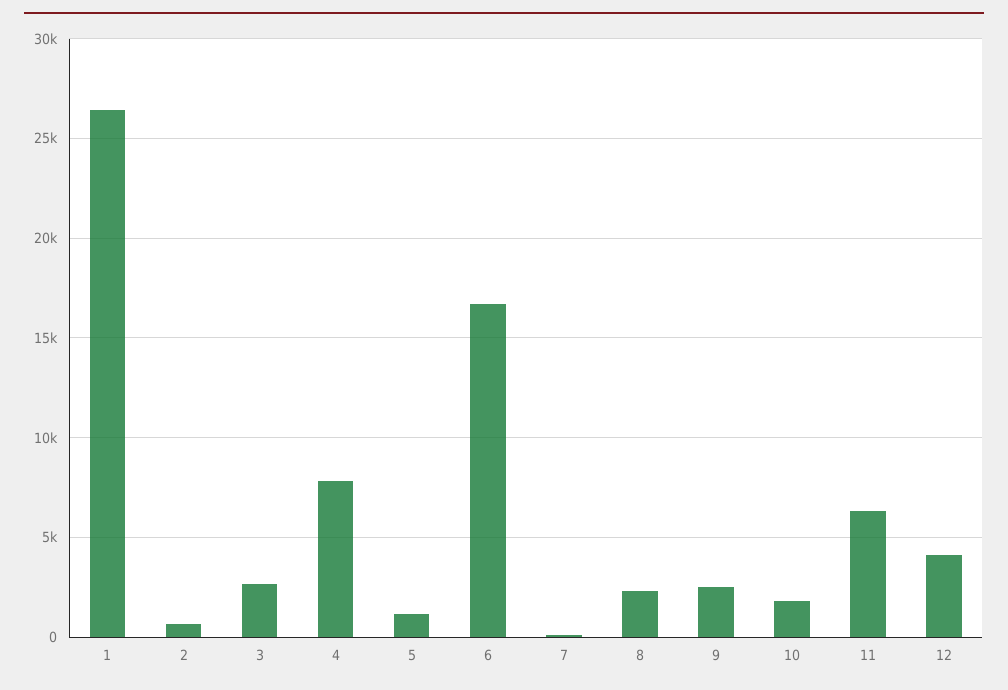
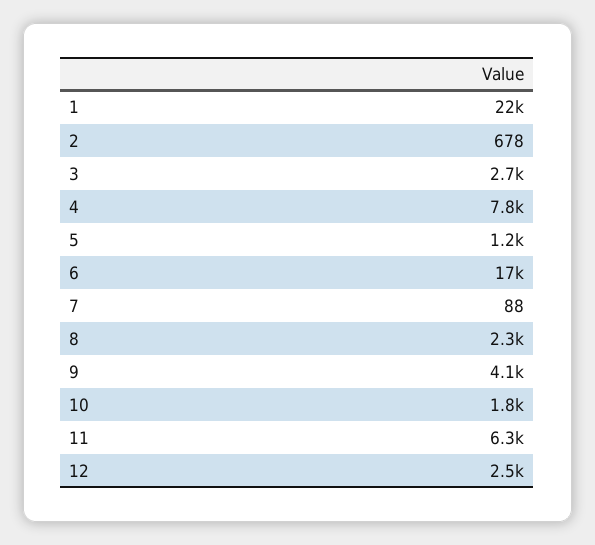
  {
-   "1": 26500,
+   "1": 22000,
    "2": 678,
    "3": 2700,
    "4": 7800,
    "5": 1200,
    "6": 17000,
    "7": 88,
    "8": 2300,
-   "9": 2500,
+   "9": 4100,
    "10": 1800,
    "11": 6300,
-   "12": 4000
+   "12": 2500
  }

